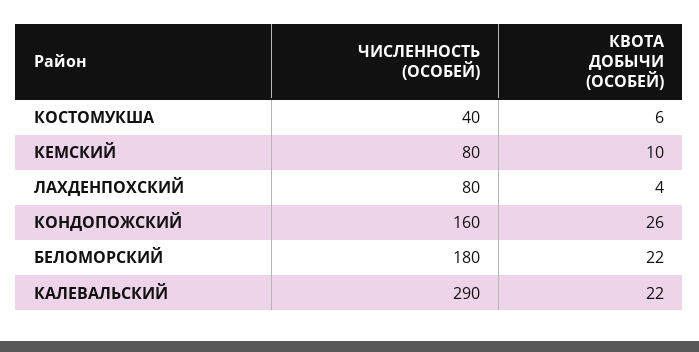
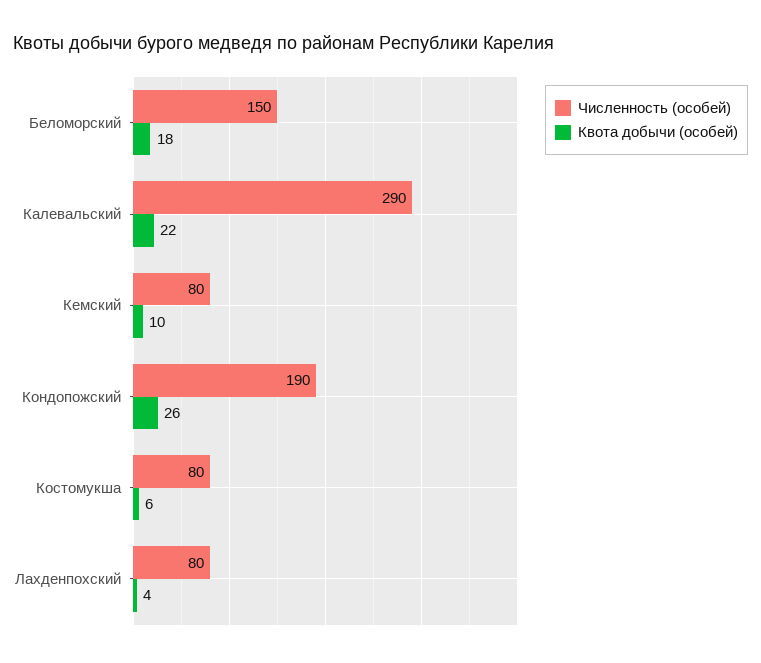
  {
    "ЧИСЛЕННОСТЬ (ОСОБЕЙ)": {
-     "КОСТОМУКША": 40,
+     "КОСТОМУКША": 80,
      "КЕМСКИЙ": 80,
      "ЛАХДЕНПОХСКИЙ": 80,
-     "КОНДОПОЖСКИЙ": 160,
+     "КОНДОПОЖСКИЙ": 190,
-     "БЕЛОМОРСКИЙ": 180,
+     "БЕЛОМОРСКИЙ": 150,
      "КАЛЕВАЛЬСКИЙ": 290
    },
    "КВОТА ДОБЫЧИ (ОСОБЕЙ)": {
      "КОСТОМУКША": 6,
      "КЕМСКИЙ": 10,
      "ЛАХДЕНПОХСКИЙ": 4,
      "КОНДОПОЖСКИЙ": 26,
-     "БЕЛОМОРСКИЙ": 22,
+     "БЕЛОМОРСКИЙ": 18,
      "КАЛЕВАЛЬСКИЙ": 22
    }
  }

